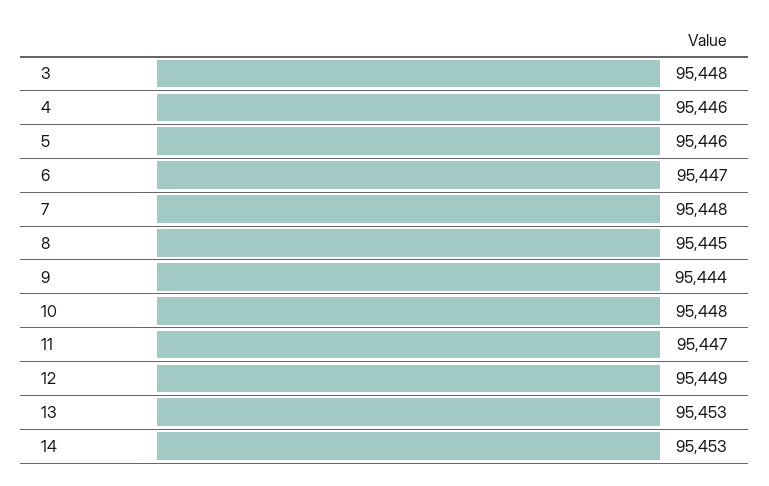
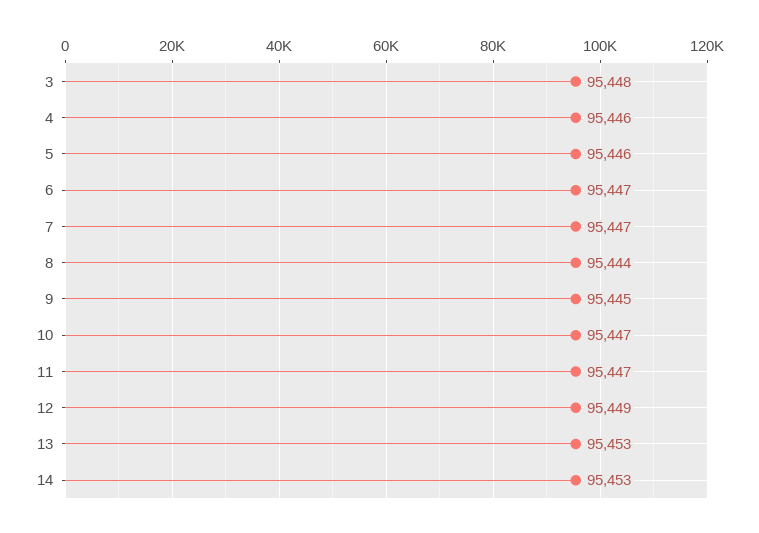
  {
    "3": 95448,
    "4": 95446,
    "5": 95446,
    "6": 95447,
-   "7": 95448,
+   "7": 95447,
-   "8": 95445,
+   "8": 95444,
-   "9": 95444,
+   "9": 95445,
-   "10": 95448,
+   "10": 95447,
    "11": 95447,
    "12": 95449,
    "13": 95453,
    "14": 95453
  }

